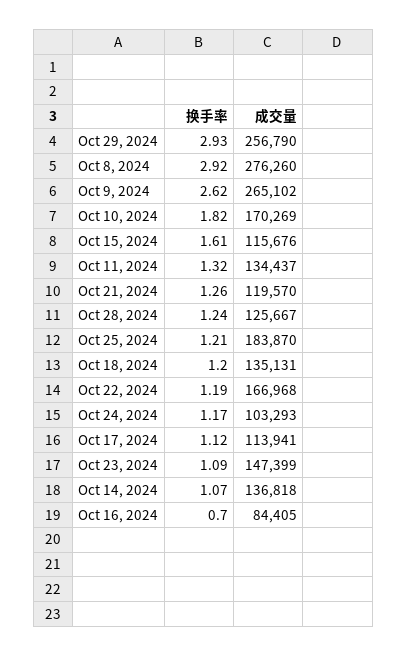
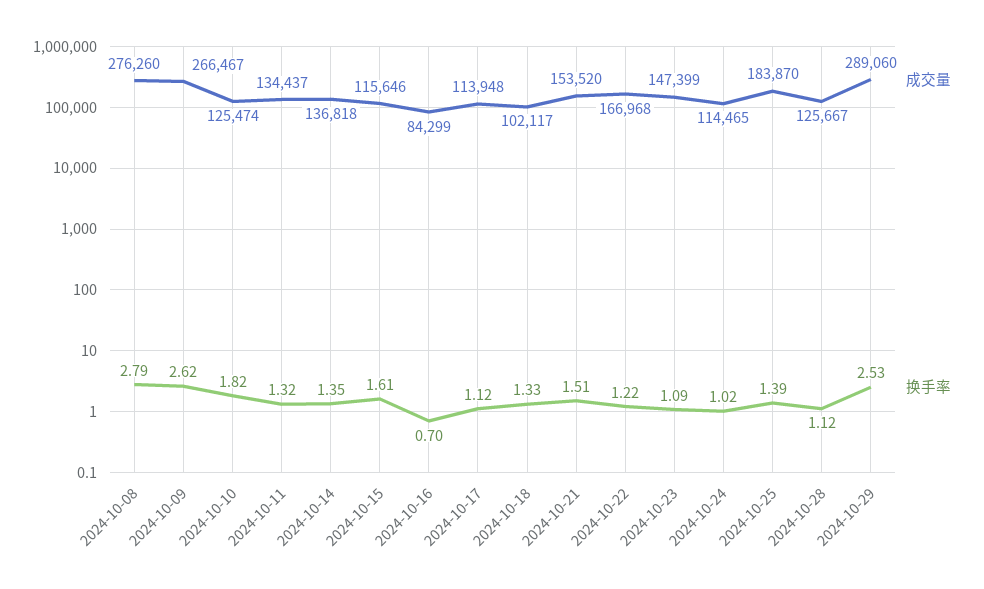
  {
    "换手率": {
-     "Oct 29, 2024": 2.93,
+     "Oct 29, 2024": 2.53,
-     "Oct 8, 2024": 2.92,
+     "Oct 8, 2024": 2.79,
      "Oct 9, 2024": 2.62,
      "Oct 10, 2024": 1.82,
      "Oct 15, 2024": 1.61,
      "Oct 11, 2024": 1.32,
-     "Oct 21, 2024": 1.26,
+     "Oct 21, 2024": 1.51,
-     "Oct 28, 2024": 1.24,
+     "Oct 28, 2024": 1.12,
-     "Oct 25, 2024": 1.21,
+     "Oct 25, 2024": 1.39,
-     "Oct 18, 2024": 1.2,
+     "Oct 18, 2024": 1.33,
-     "Oct 22, 2024": 1.19,
+     "Oct 22, 2024": 1.22,
-     "Oct 24, 2024": 1.17,
+     "Oct 24, 2024": 1.02,
      "Oct 17, 2024": 1.12,
      "Oct 23, 2024": 1.09,
-     "Oct 14, 2024": 1.07,
+     "Oct 14, 2024": 1.35,
      "Oct 16, 2024": 0.7
    },
    "成交量": {
-     "Oct 29, 2024": 256790,
+     "Oct 29, 2024": 289060,
      "Oct 8, 2024": 276260,
-     "Oct 9, 2024": 265102,
+     "Oct 9, 2024": 266467,
-     "Oct 10, 2024": 170269,
+     "Oct 10, 2024": 125474,
-     "Oct 15, 2024": 115676,
+     "Oct 15, 2024": 115646,
      "Oct 11, 2024": 134437,
-     "Oct 21, 2024": 119570,
+     "Oct 21, 2024": 153520,
      "Oct 28, 2024": 125667,
      "Oct 25, 2024": 183870,
-     "Oct 18, 2024": 135131,
+     "Oct 18, 2024": 102117,
      "Oct 22, 2024": 166968,
-     "Oct 24, 2024": 103293,
+     "Oct 24, 2024": 114465,
-     "Oct 17, 2024": 113941,
+     "Oct 17, 2024": 113948,
      "Oct 23, 2024": 147399,
      "Oct 14, 2024": 136818,
-     "Oct 16, 2024": 84405
+     "Oct 16, 2024": 84299
    }
  }

